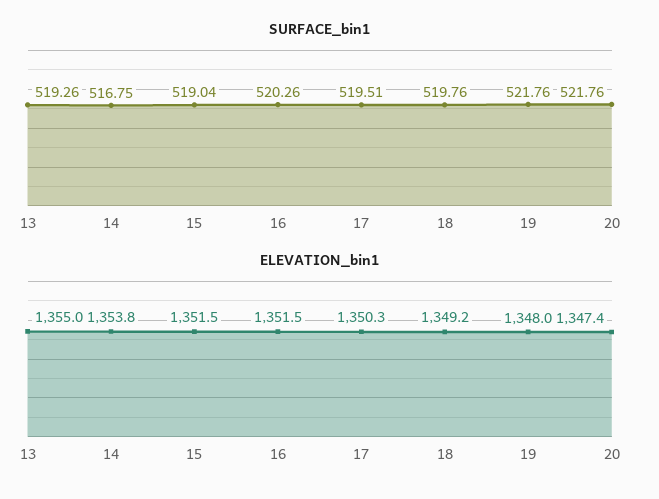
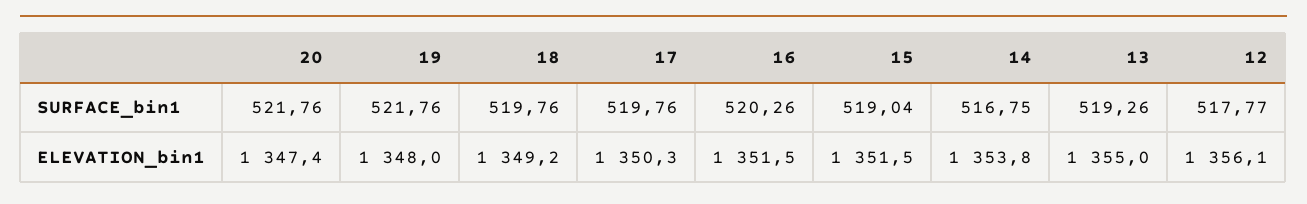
  {
    "SURFACE_bin1": {
      "13": 519.26,
      "14": 516.75,
      "15": 519.04,
      "16": 520.26,
-     "17": 519.51,
+     "17": 519.76,
      "18": 519.76,
      "19": 521.76,
-     "20": 521.76
+     "20": 521.76,
+     "12": 517.77
    },
    "ELEVATION_bin1": {
      "13": 1355,
      "14": 1353.8,
      "15": 1351.5,
      "16": 1351.5,
      "17": 1350.3,
      "18": 1349.2,
      "19": 1348,
-     "20": 1347.4
+     "20": 1347.4,
+     "12": 1356.1
    }
  }

